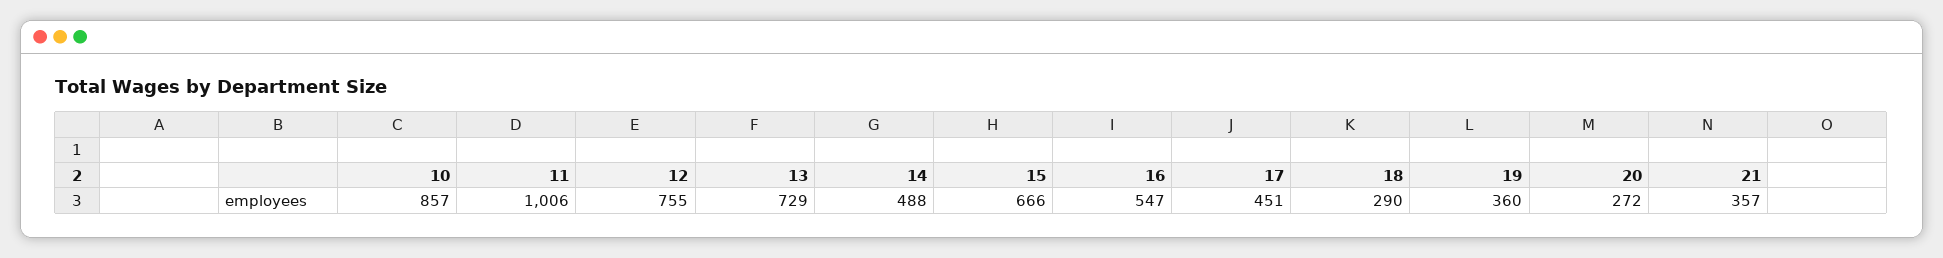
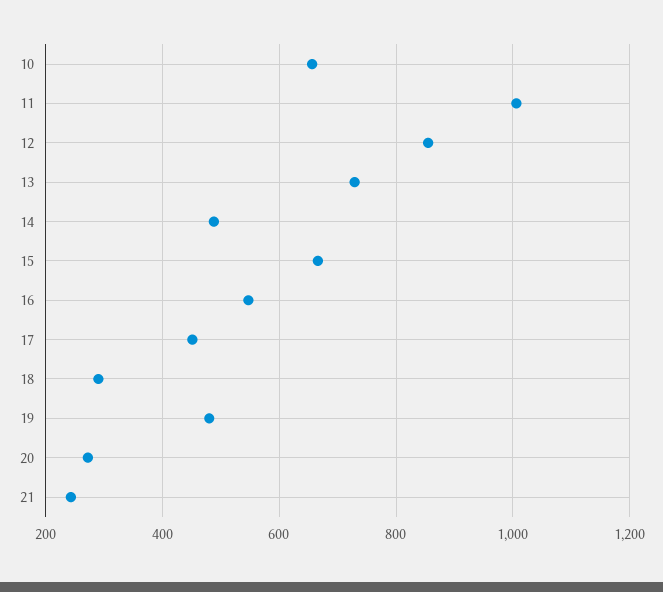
  {
-   "10": 857,
+   "10": 660,
    "11": 1006,
-   "12": 755,
+   "12": 860,
    "13": 729,
    "14": 488,
    "15": 666,
    "16": 547,
    "17": 451,
    "18": 290,
-   "19": 360,
+   "19": 480,
    "20": 272,
-   "21": 357
+   "21": 240
  }

